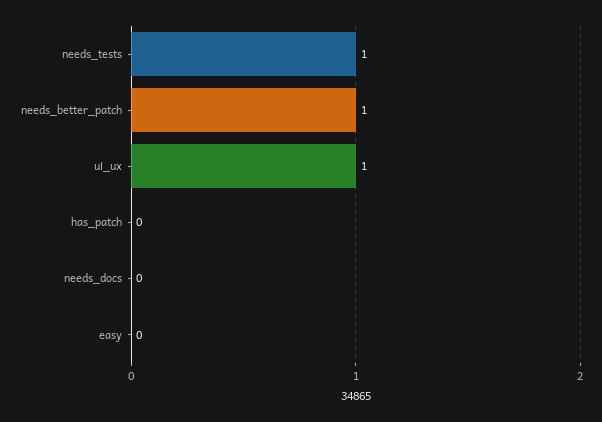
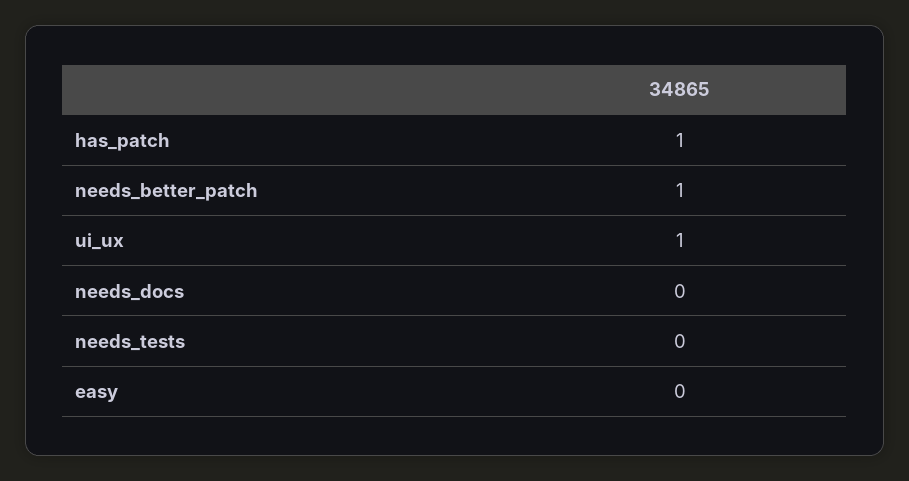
  {
-   "needs_tests": 1,
+   "needs_tests": 0,
    "needs_better_patch": 1,
    "ui_ux": 1,
-   "has_patch": 0,
+   "has_patch": 1,
    "needs_docs": 0,
    "easy": 0
  }

